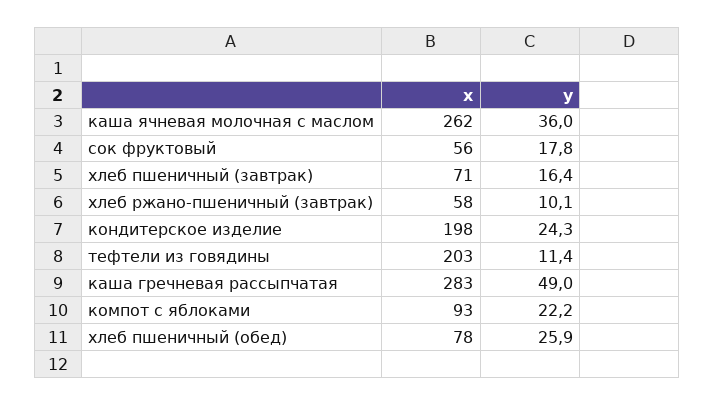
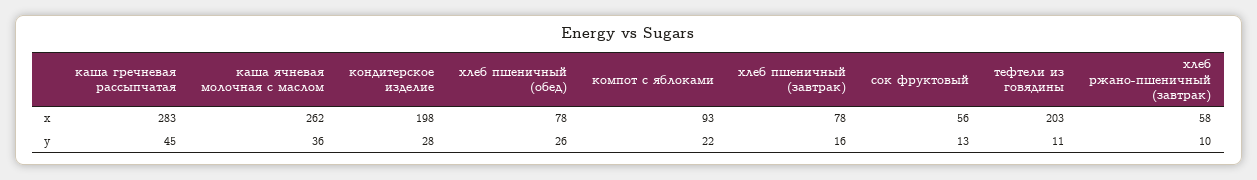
  {
    "x": {
      "каша ячневая молочная с маслом": 262,
      "сок фруктовый": 56,
-     "хлеб пшеничный (завтрак)": 71,
+     "хлеб пшеничный (завтрак)": 78,
      "хлеб ржано-пшеничный (завтрак)": 58,
      "кондитерское изделие": 198,
      "тефтели из говядины": 203,
      "каша гречневая рассыпчатая": 283,
      "компот с яблоками": 93,
      "хлеб пшеничный (обед)": 78
    },
    "y": {
      "каша ячневая молочная с маслом": 36,
-     "сок фруктовый": 17.8,
+     "сок фруктовый": 13,
      "хлеб пшеничный (завтрак)": 16.4,
      "хлеб ржано-пшеничный (завтрак)": 10.1,
-     "кондитерское изделие": 24.3,
+     "кондитерское изделие": 28,
      "тефтели из говядины": 11.4,
-     "каша гречневая рассыпчатая": 49,
+     "каша гречневая рассыпчатая": 45,
      "компот с яблоками": 22.2,
      "хлеб пшеничный (обед)": 25.9
    }
  }

